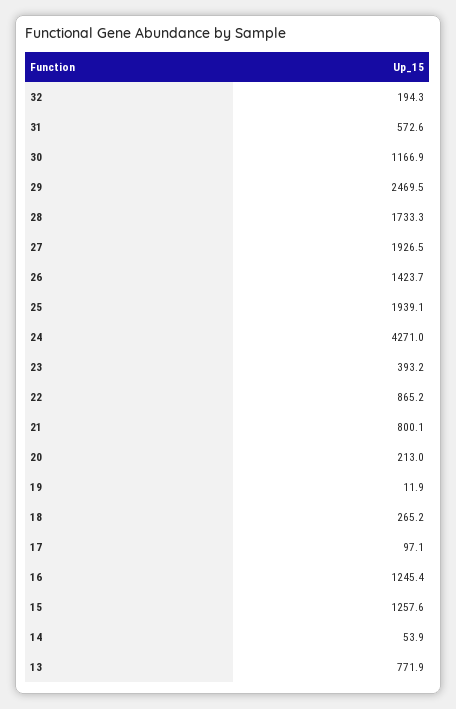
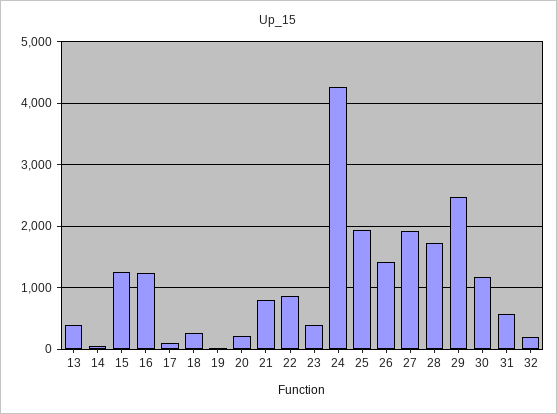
  {
    "32": 194.3,
    "31": 572.6,
    "30": 1166.9,
    "29": 2469.5,
    "28": 1733.3,
    "27": 1926.5,
    "26": 1423.7,
    "25": 1939.1,
    "24": 4271,
    "23": 393.2,
    "22": 865.2,
    "21": 800.1,
    "20": 213,
    "19": 11.9,
    "18": 265.2,
    "17": 97.1,
    "16": 1245.4,
    "15": 1257.6,
    "14": 53.9,
-   "13": 771.9
+   "13": 400
  }

